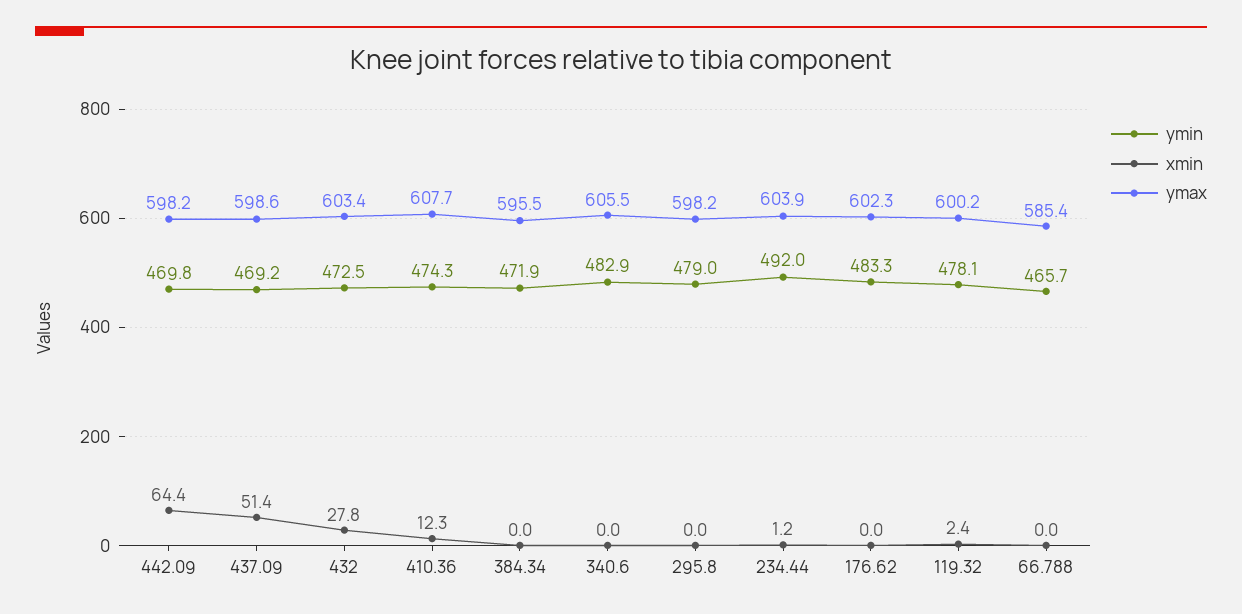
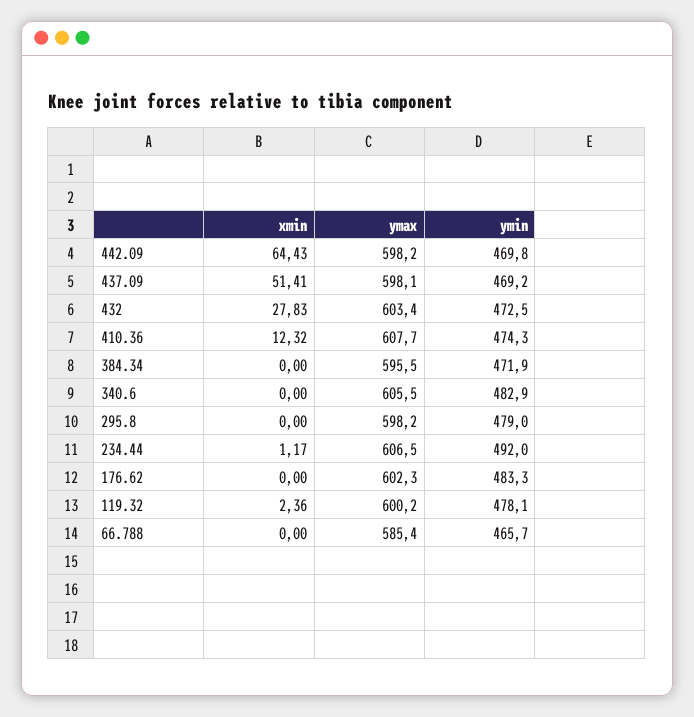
  {
    "ymin": {
      "442.09": 469.8,
      "437.09": 469.2,
      "432": 472.5,
      "410.36": 474.3,
      "384.34": 471.9,
      "340.6": 482.9,
      "295.8": 479,
      "234.44": 492,
      "176.62": 483.3,
      "119.32": 478.1,
      "66.788": 465.7
    },
    "xmin": {
      "442.09": 64.43,
      "437.09": 51.41,
      "432": 27.83,
      "410.36": 12.32,
      "384.34": 0,
      "340.6": 0,
      "295.8": 0,
      "234.44": 1.17,
      "176.62": 0,
      "119.32": 2.36,
      "66.788": 0
    },
    "ymax": {
      "442.09": 598.2,
-     "437.09": 598.6,
+     "437.09": 598.1,
      "432": 603.4,
      "410.36": 607.7,
      "384.34": 595.5,
      "340.6": 605.5,
      "295.8": 598.2,
-     "234.44": 603.9,
+     "234.44": 606.5,
      "176.62": 602.3,
      "119.32": 600.2,
      "66.788": 585.4
    }
  }

